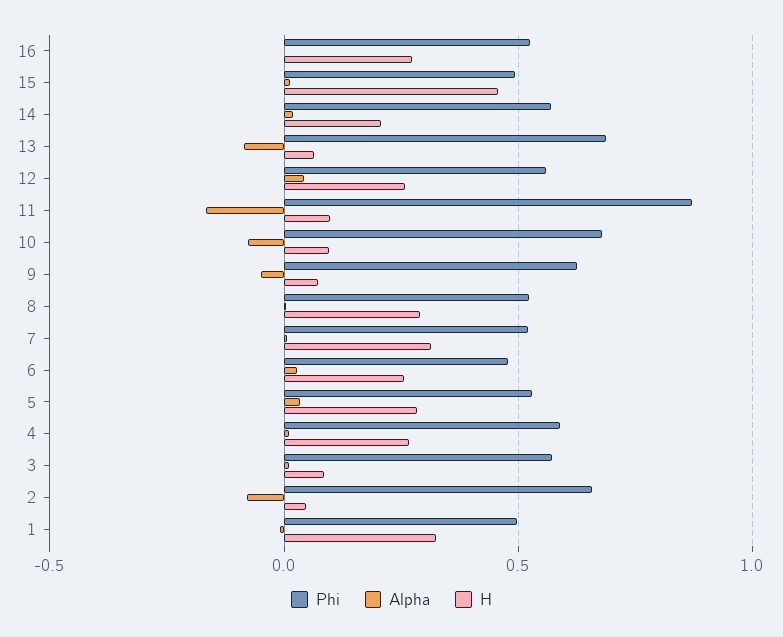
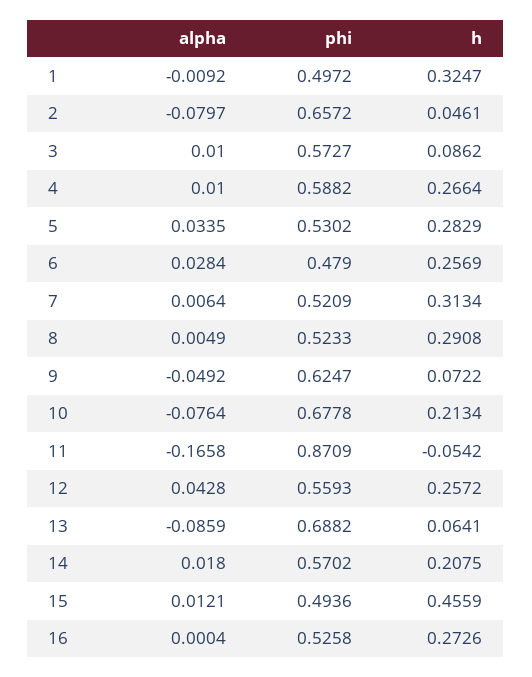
  {
    "Phi": {
      "16": 0.5258,
      "15": 0.4936,
      "14": 0.5702,
      "13": 0.6882,
      "12": 0.5593,
      "11": 0.8709,
      "10": 0.6778,
      "9": 0.6247,
      "8": 0.5233,
      "7": 0.5209,
      "6": 0.479,
      "5": 0.5302,
      "4": 0.5882,
      "3": 0.5727,
      "2": 0.6572,
      "1": 0.4972
    },
    "Alpha": {
      "16": 0.0004,
      "15": 0.0121,
      "14": 0.018,
      "13": -0.0859,
      "12": 0.0428,
      "11": -0.1658,
      "10": -0.0764,
      "9": -0.0492,
      "8": 0.0049,
      "7": 0.0064,
      "6": 0.0284,
      "5": 0.0335,
      "4": 0.01,
      "3": 0.01,
      "2": -0.0797,
      "1": -0.0092
    },
    "H": {
      "16": 0.2726,
      "15": 0.4559,
      "14": 0.2075,
      "13": 0.0641,
      "12": 0.2572,
-     "11": 0.1,
+     "11": -0.0542,
-     "10": 0.1,
+     "10": 0.2134,
      "9": 0.0722,
      "8": 0.2908,
      "7": 0.3134,
      "6": 0.2569,
      "5": 0.2829,
      "4": 0.2664,
      "3": 0.0862,
      "2": 0.0461,
      "1": 0.3247
    }
  }

